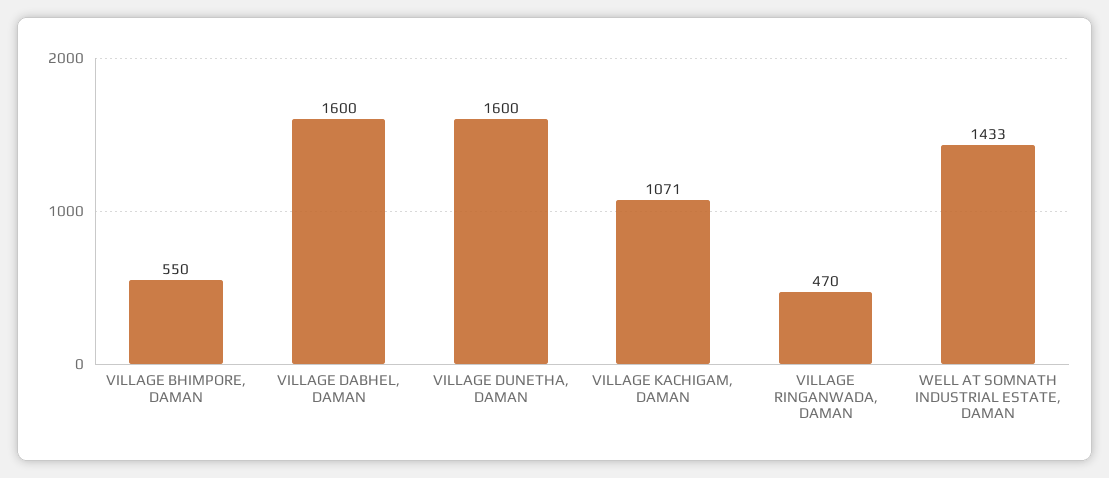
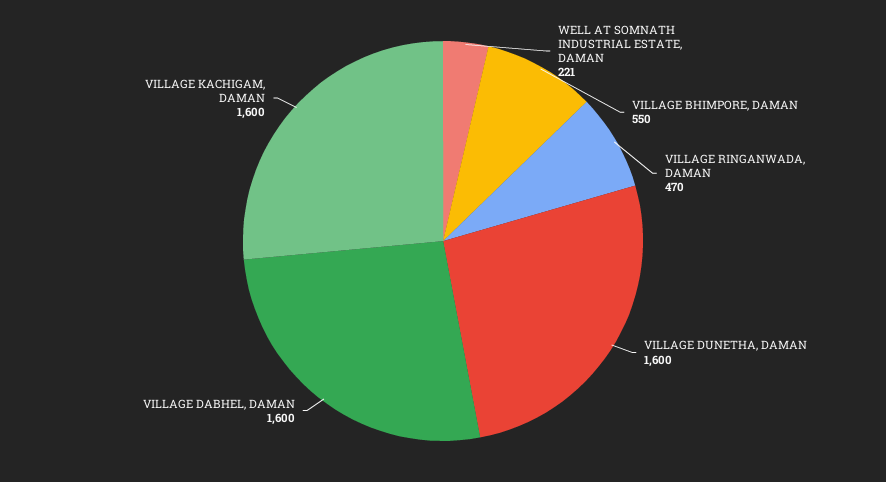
  {
    "VILLAGE BHIMPORE, DAMAN": 550,
    "VILLAGE DABHEL, DAMAN": 1600,
    "VILLAGE DUNETHA, DAMAN": 1600,
-   "VILLAGE KACHIGAM, DAMAN": 1071,
+   "VILLAGE KACHIGAM, DAMAN": 1600,
    "VILLAGE RINGANWADA, DAMAN": 470,
-   "WELL AT SOMNATH INDUSTRIAL ESTATE, DAMAN": 1433
+   "WELL AT SOMNATH INDUSTRIAL ESTATE, DAMAN": 221
  }

